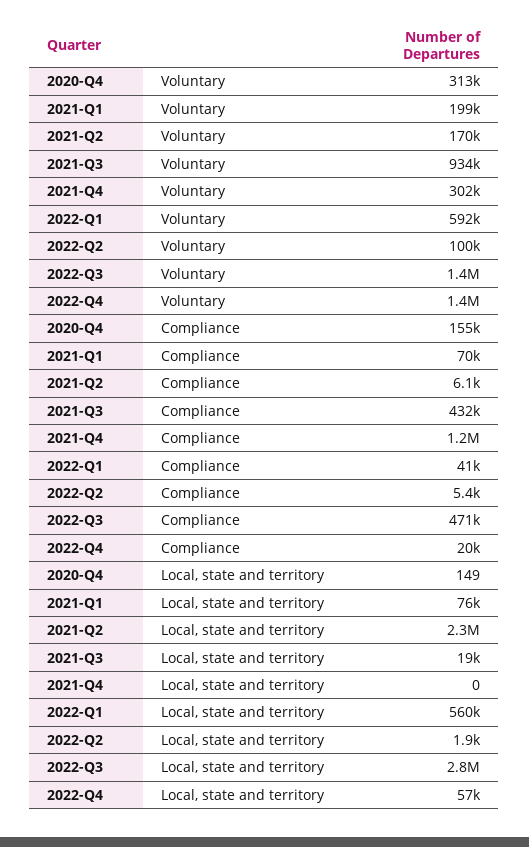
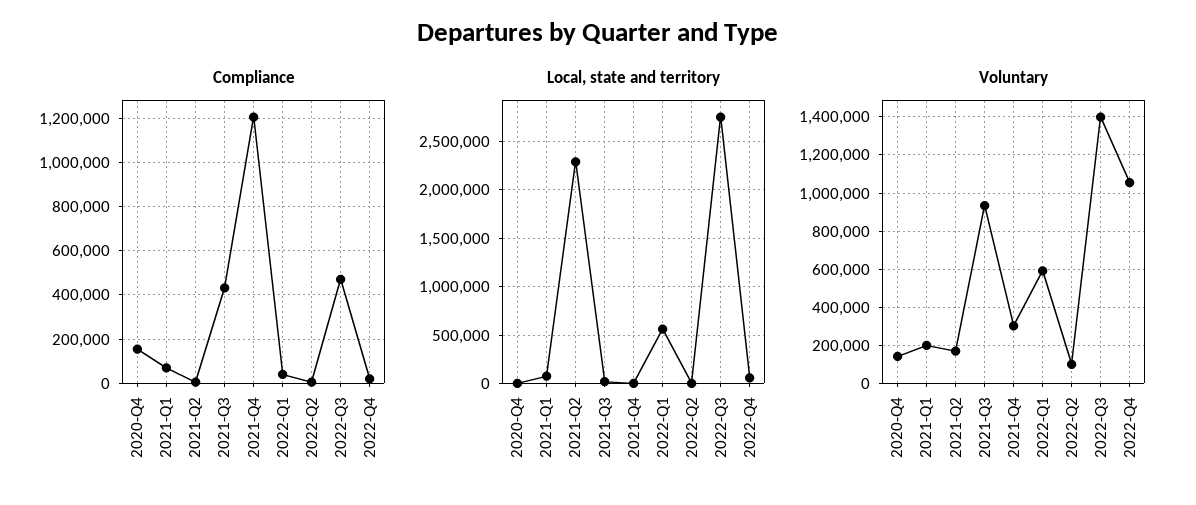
  {
    "Voluntary": {
-     "2020-Q4": 313000,
+     "2020-Q4": 150000,
      "2021-Q1": 199000,
      "2021-Q2": 170000,
      "2021-Q3": 934000,
      "2021-Q4": 302000,
      "2022-Q1": 592000,
      "2022-Q2": 100000,
      "2022-Q3": 1400000,
-     "2022-Q4": 1400000
+     "2022-Q4": 1050000
    },
    "Compliance": {
      "2020-Q4": 155000,
      "2021-Q1": 70000,
      "2021-Q2": 6100,
      "2021-Q3": 432000,
      "2021-Q4": 1200000,
      "2022-Q1": 41000,
      "2022-Q2": 5400,
      "2022-Q3": 471000,
      "2022-Q4": 20000
    },
    "Local, state and territory": {
      "2020-Q4": 149,
      "2021-Q1": 76000,
      "2021-Q2": 2300000,
      "2021-Q3": 19000,
      "2021-Q4": 0,
      "2022-Q1": 560000,
      "2022-Q2": 1900,
      "2022-Q3": 2800000,
      "2022-Q4": 57000
    }
  }

